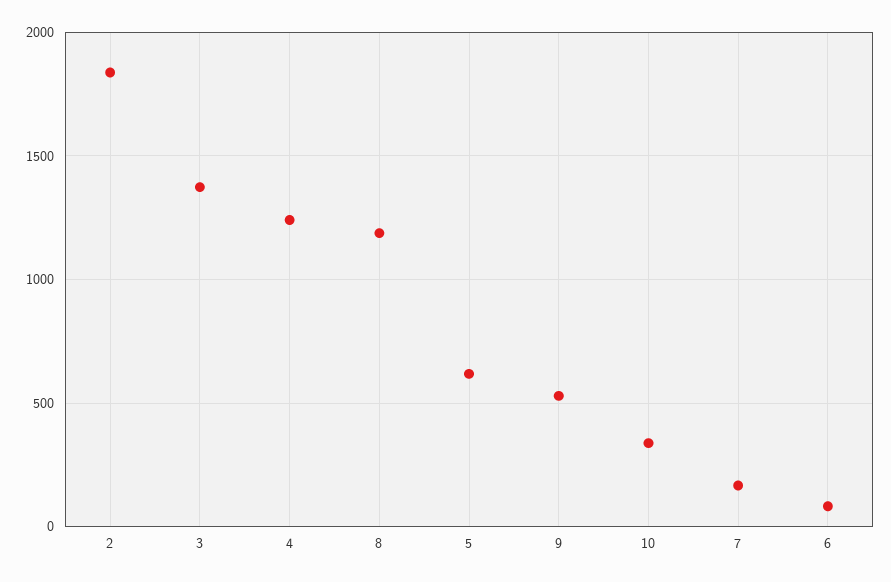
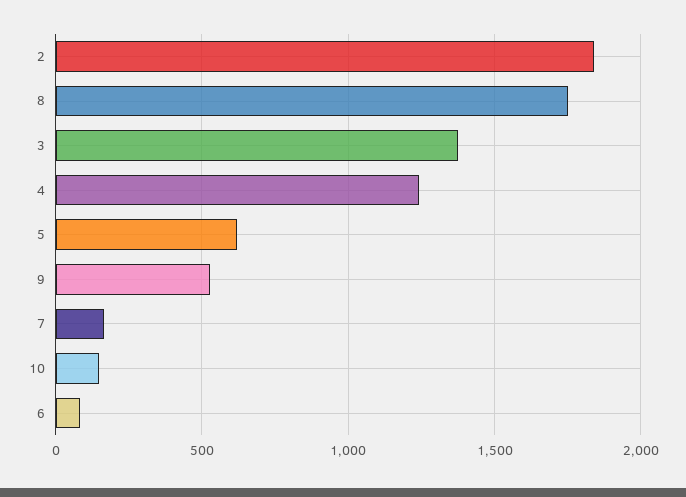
  {
    "2": 1850,
    "3": 1350,
    "4": 1250,
-   "8": 1200,
+   "8": 1750,
    "5": 600,
    "9": 550,
-   "10": 350,
+   "10": 150,
    "7": 150,
    "6": 100
  }

